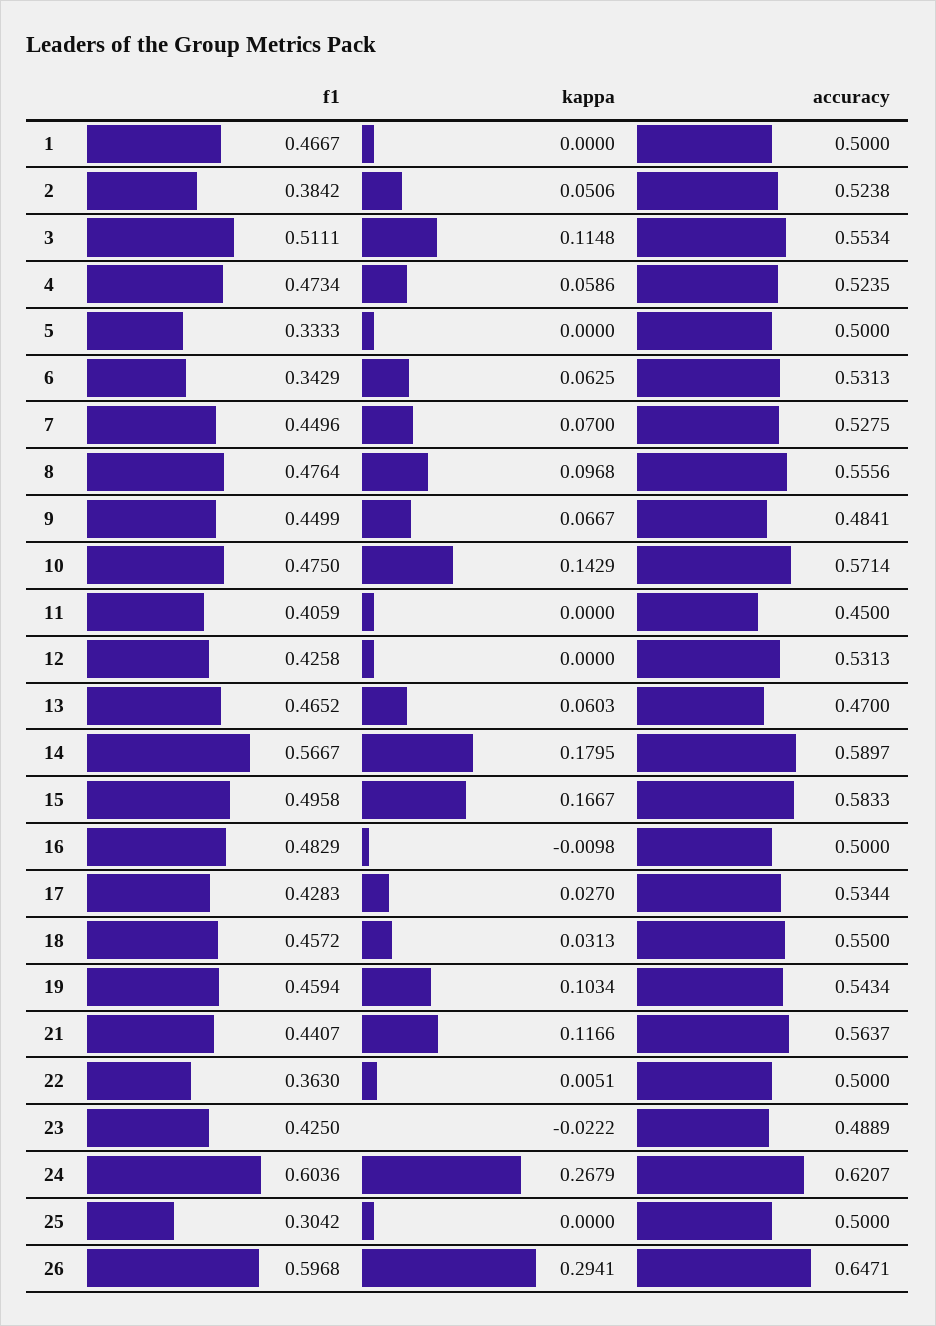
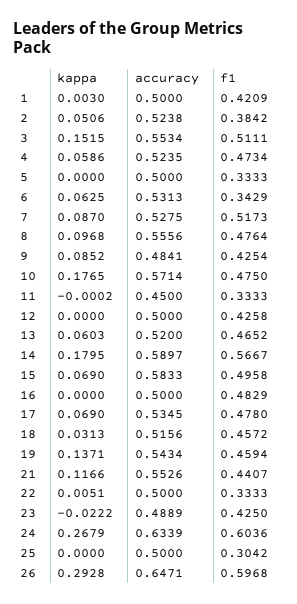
  {
    "f1": {
-     "1": 0.4667,
+     "1": 0.4209,
      "2": 0.3842,
      "3": 0.5111,
      "4": 0.4734,
      "5": 0.3333,
      "6": 0.3429,
-     "7": 0.4496,
+     "7": 0.5173,
      "8": 0.4764,
-     "9": 0.4499,
+     "9": 0.4254,
      "10": 0.475,
-     "11": 0.4059,
+     "11": 0.3333,
      "12": 0.4258,
      "13": 0.4652,
      "14": 0.5667,
      "15": 0.4958,
      "16": 0.4829,
-     "17": 0.4283,
+     "17": 0.478,
      "18": 0.4572,
      "19": 0.4594,
      "21": 0.4407,
-     "22": 0.363,
+     "22": 0.3333,
      "23": 0.425,
      "24": 0.6036,
      "25": 0.3042,
      "26": 0.5968
    },
    "kappa": {
-     "1": 0,
+     "1": 0.003,
      "2": 0.0506,
-     "3": 0.1148,
+     "3": 0.1515,
      "4": 0.0586,
      "5": 0,
      "6": 0.0625,
-     "7": 0.07,
+     "7": 0.087,
      "8": 0.0968,
-     "9": 0.0667,
+     "9": 0.0852,
-     "10": 0.1429,
+     "10": 0.1765,
-     "11": 0,
+     "11": -0.0002,
      "12": 0,
      "13": 0.0603,
      "14": 0.1795,
-     "15": 0.1667,
+     "15": 0.069,
-     "16": -0.0098,
+     "16": 0,
-     "17": 0.027,
+     "17": 0.069,
      "18": 0.0313,
-     "19": 0.1034,
+     "19": 0.1371,
      "21": 0.1166,
      "22": 0.0051,
      "23": -0.0222,
      "24": 0.2679,
      "25": 0,
-     "26": 0.2941
+     "26": 0.2928
    },
    "accuracy": {
      "1": 0.5,
      "2": 0.5238,
      "3": 0.5534,
      "4": 0.5235,
      "5": 0.5,
      "6": 0.5313,
      "7": 0.5275,
      "8": 0.5556,
      "9": 0.4841,
      "10": 0.5714,
      "11": 0.45,
-     "12": 0.5313,
+     "12": 0.5,
-     "13": 0.47,
+     "13": 0.52,
      "14": 0.5897,
      "15": 0.5833,
      "16": 0.5,
-     "17": 0.5344,
+     "17": 0.5345,
-     "18": 0.55,
+     "18": 0.5156,
      "19": 0.5434,
-     "21": 0.5637,
+     "21": 0.5526,
      "22": 0.5,
      "23": 0.4889,
-     "24": 0.6207,
+     "24": 0.6339,
      "25": 0.5,
      "26": 0.6471
    }
  }

